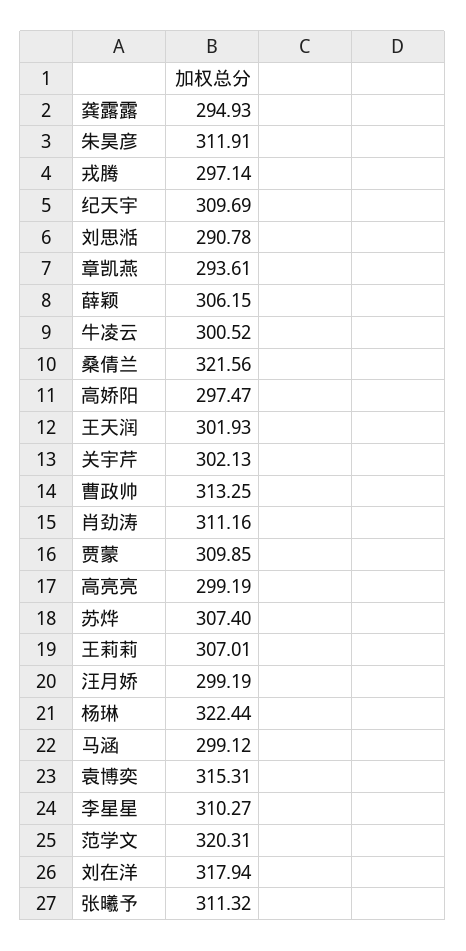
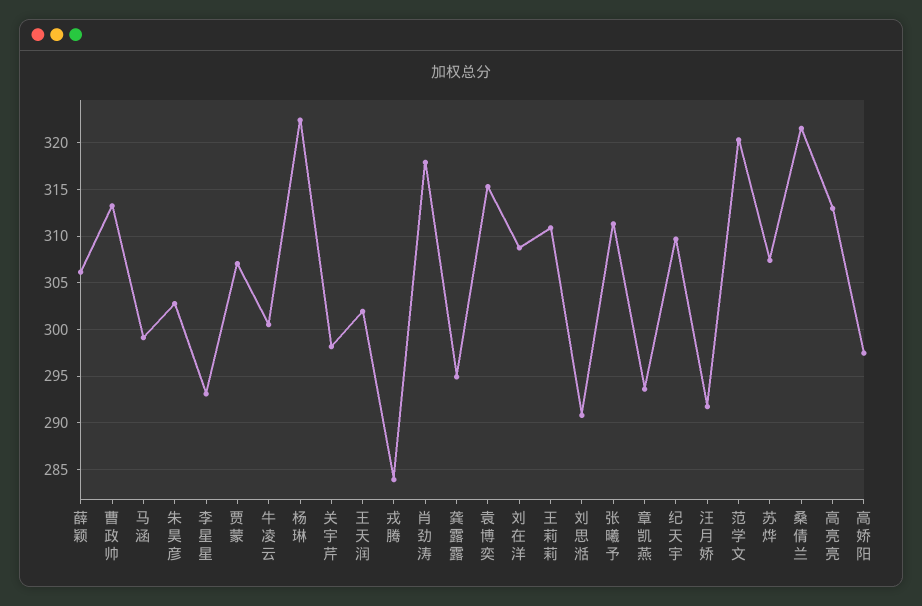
  {
    "龚露露": 294.93,
-   "朱昊彦": 311.91,
+   "朱昊彦": 303,
-   "戎腾": 297.14,
+   "戎腾": 284,
    "纪天宇": 309.69,
    "刘思湉": 290.78,
    "章凯燕": 293.61,
    "薛颖": 306.15,
    "牛凌云": 300.52,
    "桑倩兰": 321.56,
    "高娇阳": 297.47,
    "王天润": 301.93,
-   "关宇芹": 302.13,
+   "关宇芹": 298,
    "曹政帅": 313.25,
-   "肖劲涛": 311.16,
+   "肖劲涛": 318,
-   "贾蒙": 309.85,
+   "贾蒙": 307,
-   "高亮亮": 299.19,
+   "高亮亮": 313,
    "苏烨": 307.4,
-   "王莉莉": 307.01,
+   "王莉莉": 311,
-   "汪月娇": 299.19,
+   "汪月娇": 292,
    "杨琳": 322.44,
    "马涵": 299.12,
    "袁博奕": 315.31,
-   "李星星": 310.27,
+   "李星星": 293,
    "范学文": 320.31,
-   "刘在洋": 317.94,
+   "刘在洋": 309,
    "张曦予": 311.32
  }

